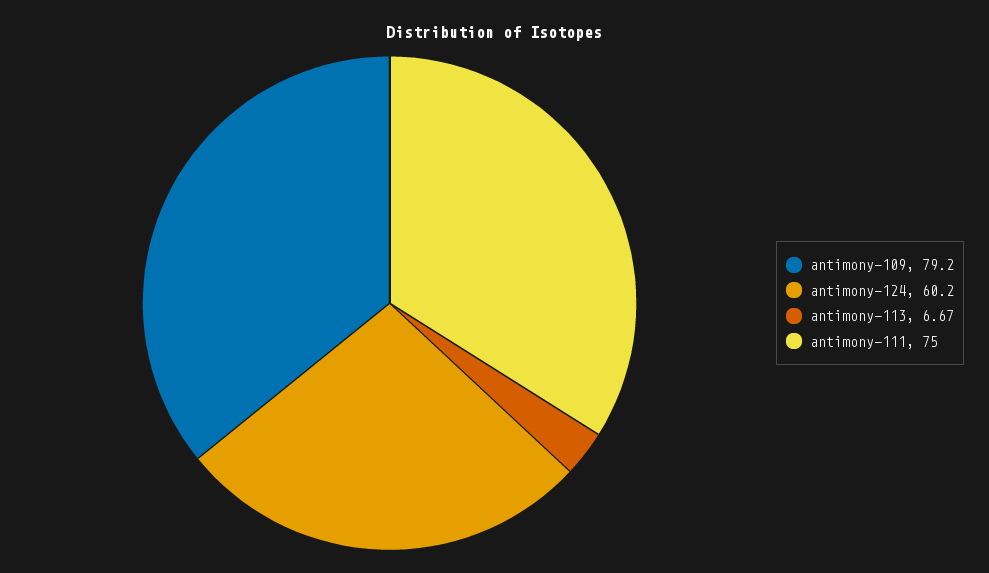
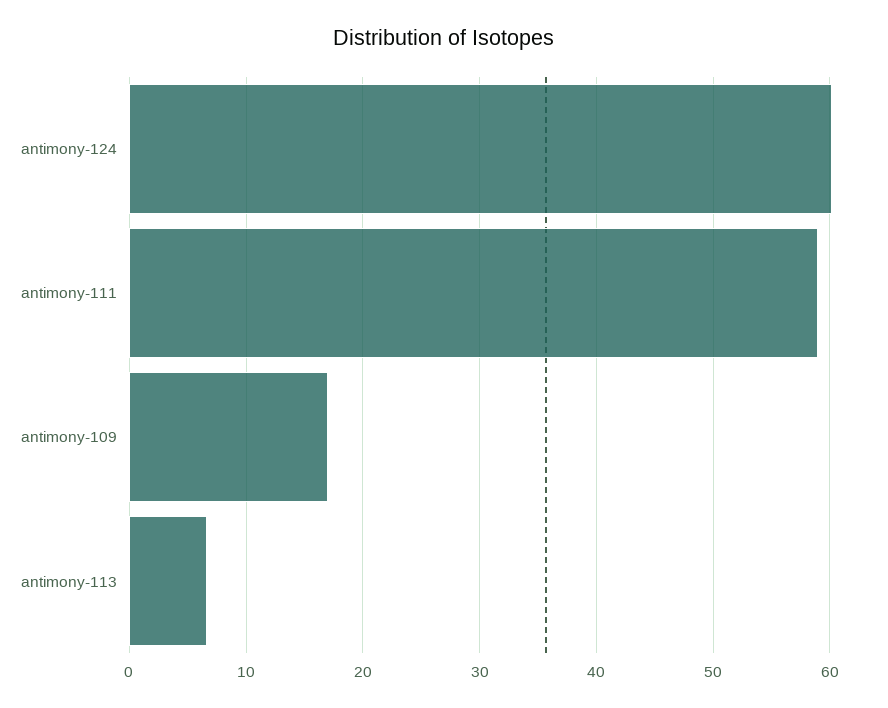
  {
-   "antimony-109": 79.2,
+   "antimony-109": 17,
    "antimony-124": 60.2,
    "antimony-113": 6.67,
-   "antimony-111": 75
+   "antimony-111": 59
  }

